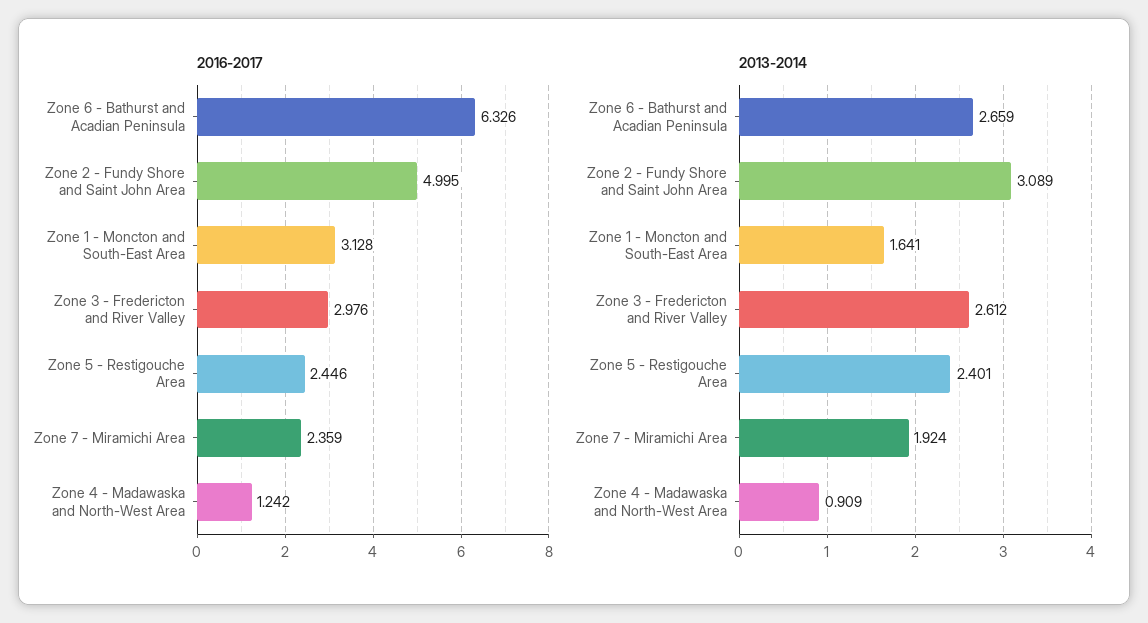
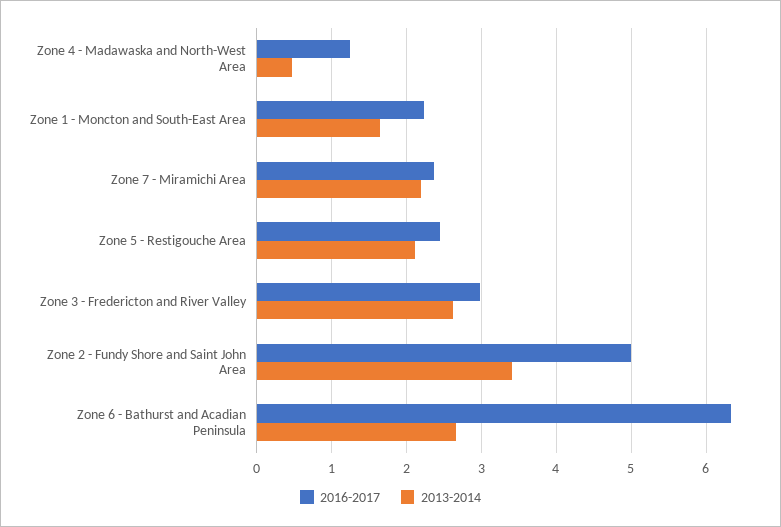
  {
    "2016-2017": {
      "Zone 6 - Bathurst and Acadian Peninsula": 6.326,
      "Zone 2 - Fundy Shore and Saint John Area": 4.995,
-     "Zone 1 - Moncton and South-East Area": 3.128,
+     "Zone 1 - Moncton and South-East Area": 2.2,
      "Zone 3 - Fredericton and River Valley": 2.976,
      "Zone 5 - Restigouche Area": 2.446,
      "Zone 7 - Miramichi Area": 2.359,
      "Zone 4 - Madawaska and North-West Area": 1.242
    },
    "2013-2014": {
      "Zone 6 - Bathurst and Acadian Peninsula": 2.659,
-     "Zone 2 - Fundy Shore and Saint John Area": 3.089,
+     "Zone 2 - Fundy Shore and Saint John Area": 3.4,
      "Zone 1 - Moncton and South-East Area": 1.641,
      "Zone 3 - Fredericton and River Valley": 2.612,
-     "Zone 5 - Restigouche Area": 2.401,
+     "Zone 5 - Restigouche Area": 2.1,
-     "Zone 7 - Miramichi Area": 1.924,
+     "Zone 7 - Miramichi Area": 2.2,
-     "Zone 4 - Madawaska and North-West Area": 0.909
+     "Zone 4 - Madawaska and North-West Area": 0.5
    }
  }

